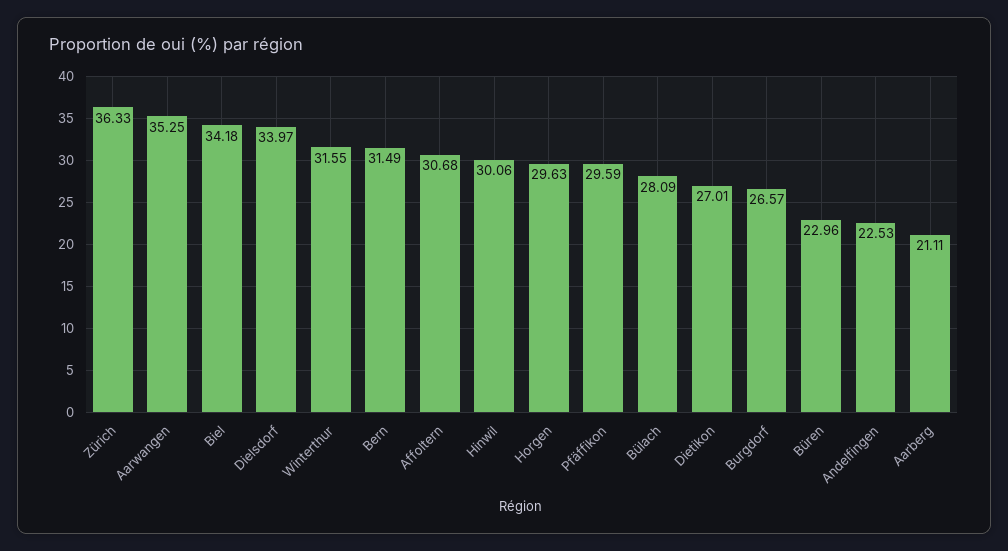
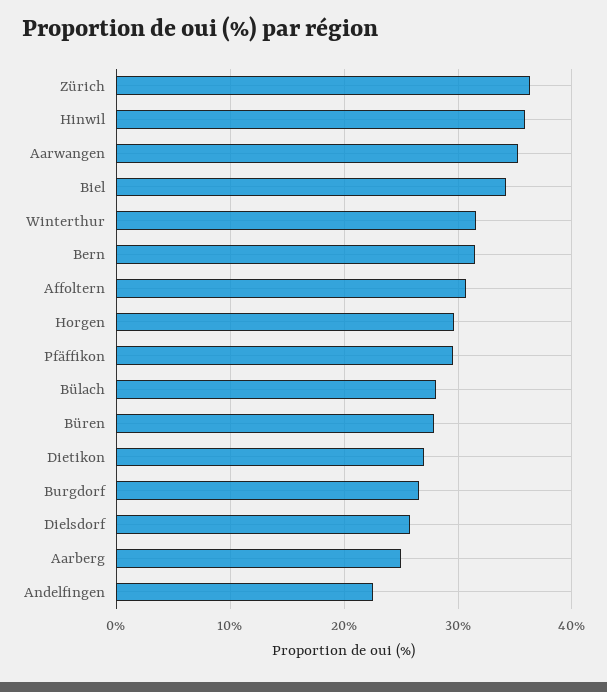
  {
    "Zürich": 36.33,
    "Aarwangen": 35.25,
    "Biel": 34.18,
-   "Dielsdorf": 33.97,
+   "Dielsdorf": 26,
    "Winterthur": 31.55,
    "Bern": 31.49,
    "Affoltern": 30.68,
-   "Hinwil": 30.06,
+   "Hinwil": 36,
    "Horgen": 29.63,
    "Pfäffikon": 29.59,
    "Bülach": 28.09,
    "Dietikon": 27.01,
    "Burgdorf": 26.57,
-   "Büren": 22.96,
+   "Büren": 28,
    "Andelfingen": 22.53,
-   "Aarberg": 21.11
+   "Aarberg": 25
  }

